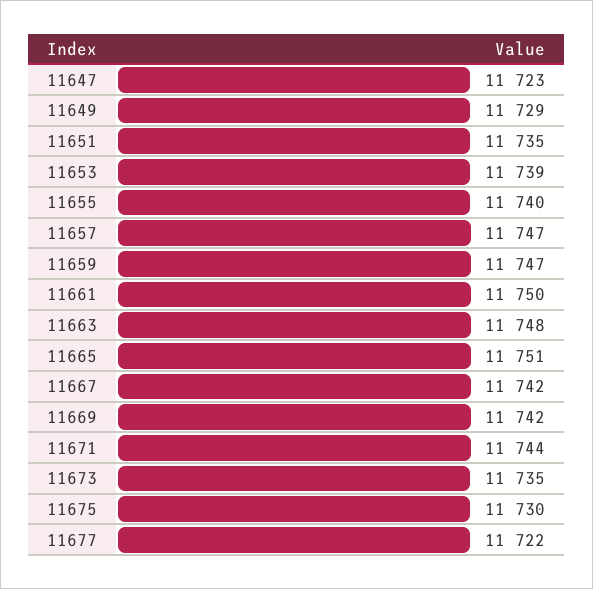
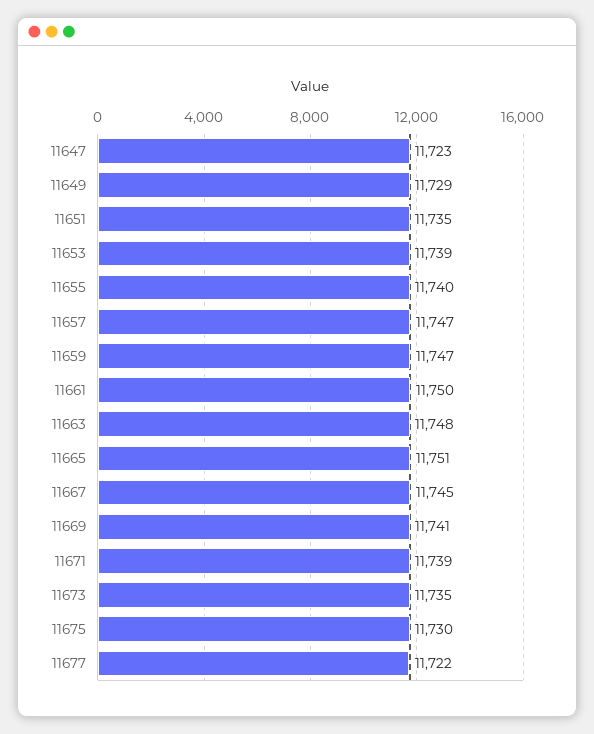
  {
    "11647": 11723,
    "11649": 11729,
    "11651": 11735,
    "11653": 11739,
    "11655": 11740,
    "11657": 11747,
    "11659": 11747,
    "11661": 11750,
    "11663": 11748,
    "11665": 11751,
-   "11667": 11742,
+   "11667": 11745,
-   "11669": 11742,
+   "11669": 11741,
-   "11671": 11744,
+   "11671": 11739,
    "11673": 11735,
    "11675": 11730,
    "11677": 11722
  }

